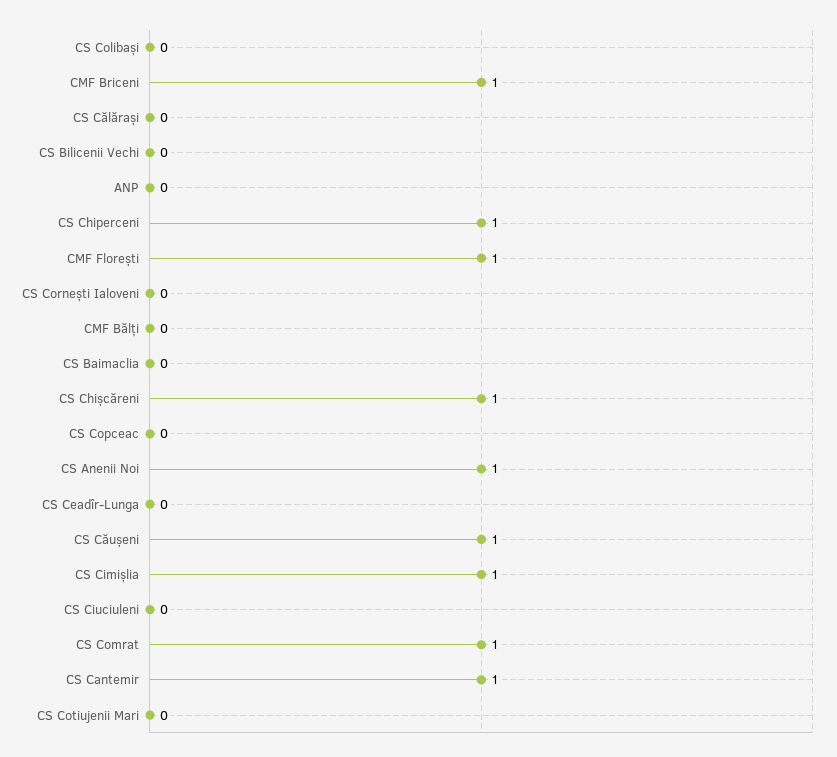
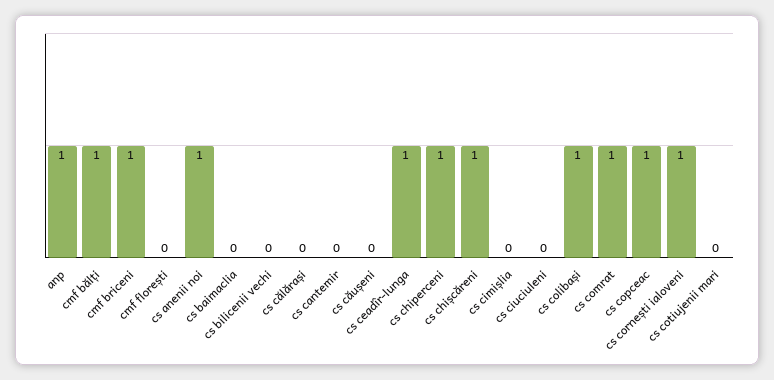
  {
-   "CS Colibași": 0,
+   "CS Colibași": 1,
    "CMF Briceni": 1,
    "CS Călărași": 0,
    "CS Bilicenii Vechi": 0,
-   "ANP": 0,
+   "ANP": 1,
    "CS Chiperceni": 1,
-   "CMF Florești": 1,
+   "CMF Florești": 0,
-   "CS Cornești Ialoveni": 0,
+   "CS Cornești Ialoveni": 1,
-   "CMF Bălți": 0,
+   "CMF Bălți": 1,
    "CS Baimaclia": 0,
    "CS Chișcăreni": 1,
-   "CS Copceac": 0,
+   "CS Copceac": 1,
    "CS Anenii Noi": 1,
-   "CS Ceadîr-Lunga": 0,
+   "CS Ceadîr-Lunga": 1,
-   "CS Căușeni": 1,
+   "CS Căușeni": 0,
-   "CS Cimișlia": 1,
+   "CS Cimișlia": 0,
    "CS Ciuciuleni": 0,
    "CS Comrat": 1,
-   "CS Cantemir": 1,
+   "CS Cantemir": 0,
    "CS Cotiujenii Mari": 0
  }

